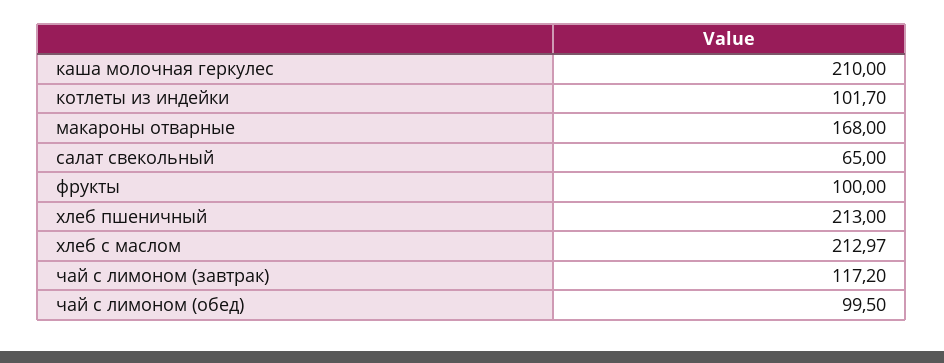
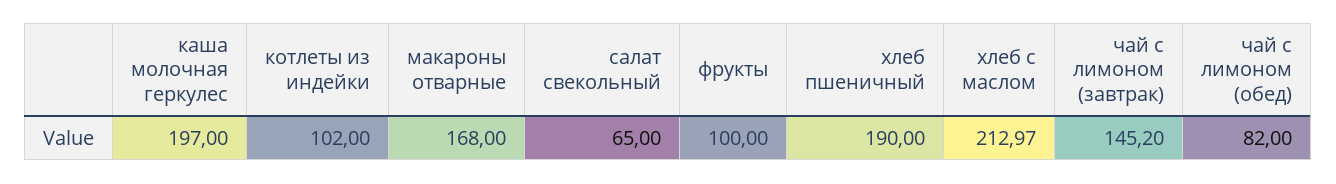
  {
-   "каша молочная геркулес": 210,
+   "каша молочная геркулес": 197,
-   "котлеты из индейки": 101.7,
+   "котлеты из индейки": 102,
    "макароны отварные": 168,
    "салат свекольный": 65,
    "фрукты": 100,
-   "хлеб пшеничный": 213,
+   "хлеб пшеничный": 190,
    "хлеб с маслом": 212.97,
-   "чай с лимоном (завтрак)": 117.2,
+   "чай с лимоном (завтрак)": 145.2,
-   "чай с лимоном (обед)": 99.5
+   "чай с лимоном (обед)": 82
  }

